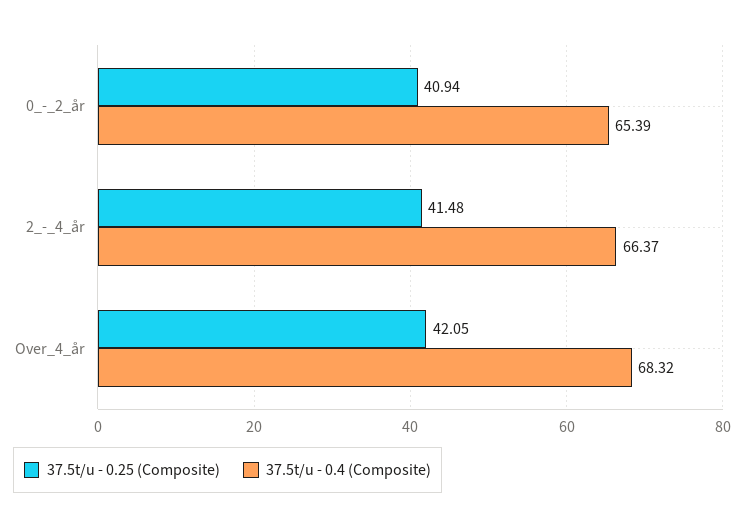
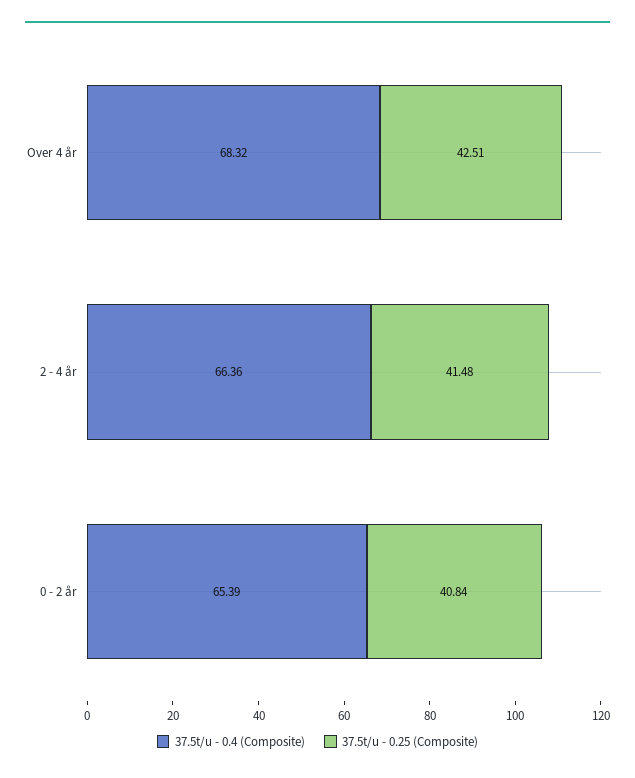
  {
    "37.5t/u - 0.25 (Composite)": {
-     "0_-_2_år": 40.94,
+     "0_-_2_år": 40.84,
      "2_-_4_år": 41.48,
-     "Over_4_år": 42.05
+     "Over_4_år": 42.51
    },
    "37.5t/u - 0.4 (Composite)": {
      "0_-_2_år": 65.39,
-     "2_-_4_år": 66.37,
+     "2_-_4_år": 66.36,
      "Over_4_år": 68.32
    }
  }

